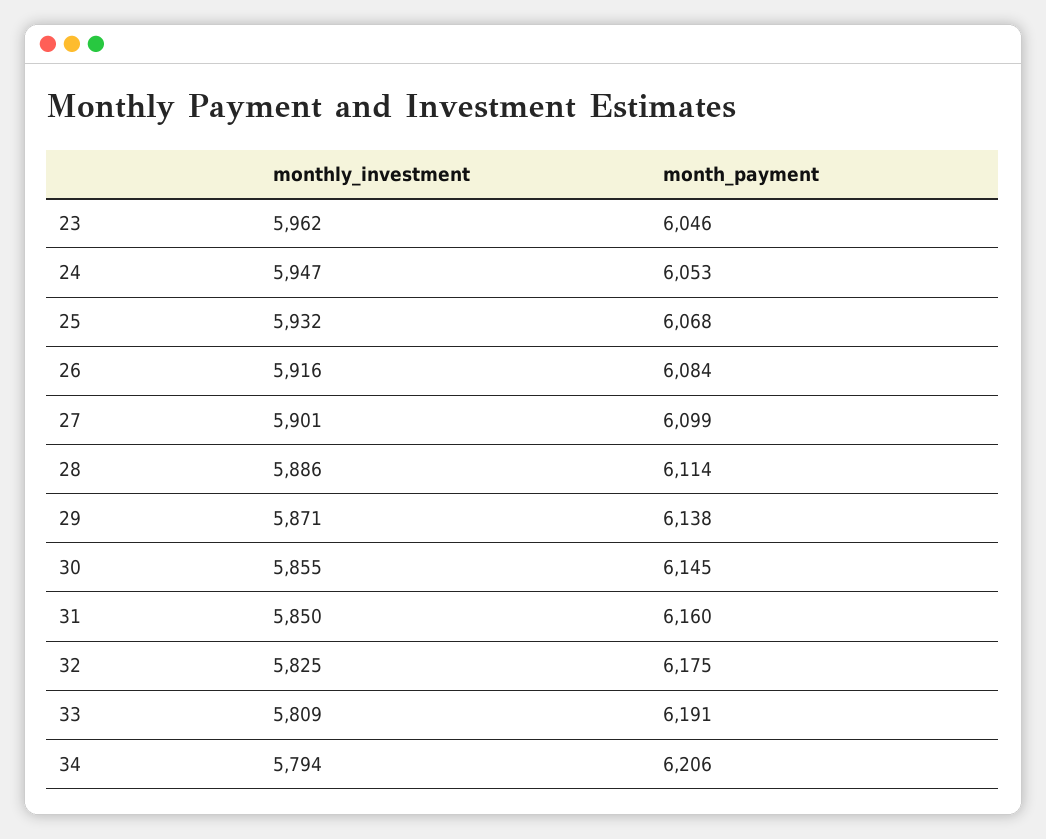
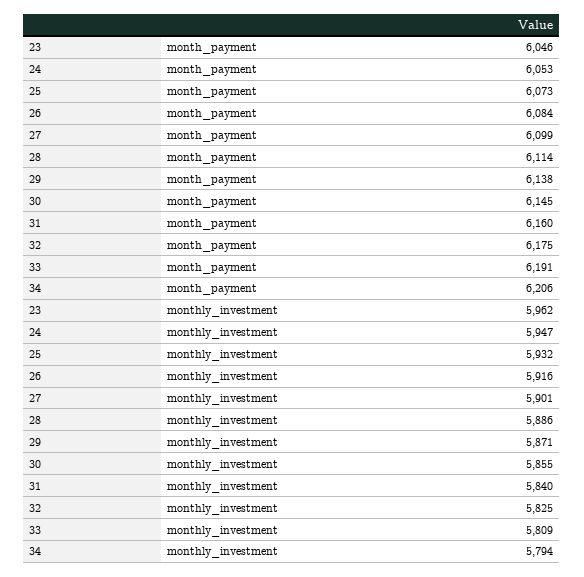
  {
    "monthly_investment": {
      "23": 5962,
      "24": 5947,
      "25": 5932,
      "26": 5916,
      "27": 5901,
      "28": 5886,
      "29": 5871,
      "30": 5855,
-     "31": 5850,
+     "31": 5840,
      "32": 5825,
      "33": 5809,
      "34": 5794
    },
    "month_payment": {
      "23": 6046,
      "24": 6053,
-     "25": 6068,
+     "25": 6073,
      "26": 6084,
      "27": 6099,
      "28": 6114,
      "29": 6138,
      "30": 6145,
      "31": 6160,
      "32": 6175,
      "33": 6191,
      "34": 6206
    }
  }

